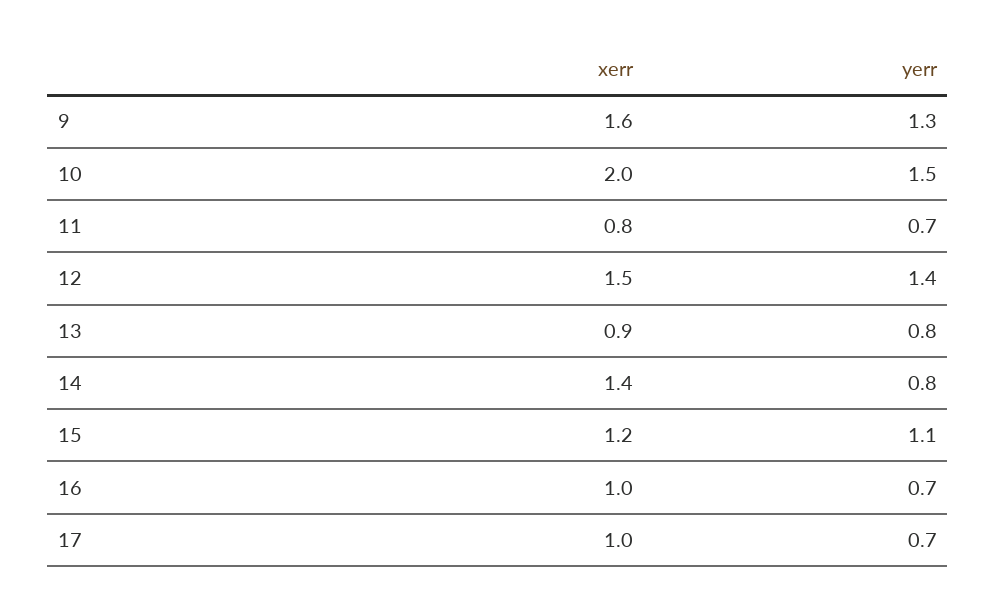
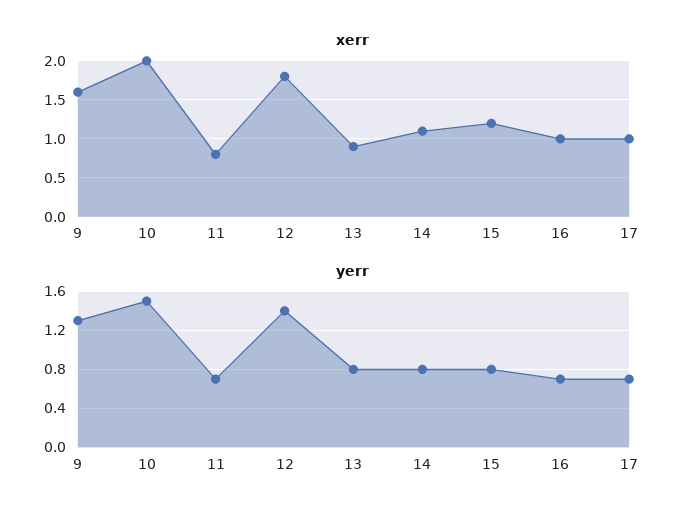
  {
    "xerr": {
      "9": 1.6,
      "10": 2,
      "11": 0.8,
-     "12": 1.5,
+     "12": 1.8,
      "13": 0.9,
-     "14": 1.4,
+     "14": 1.1,
      "15": 1.2,
      "16": 1,
      "17": 1
    },
    "yerr": {
      "9": 1.3,
      "10": 1.5,
      "11": 0.7,
      "12": 1.4,
      "13": 0.8,
      "14": 0.8,
-     "15": 1.1,
+     "15": 0.8,
      "16": 0.7,
      "17": 0.7
    }
  }

